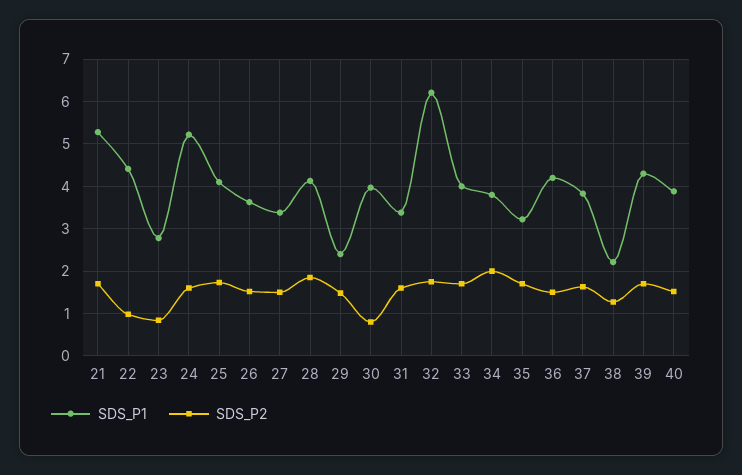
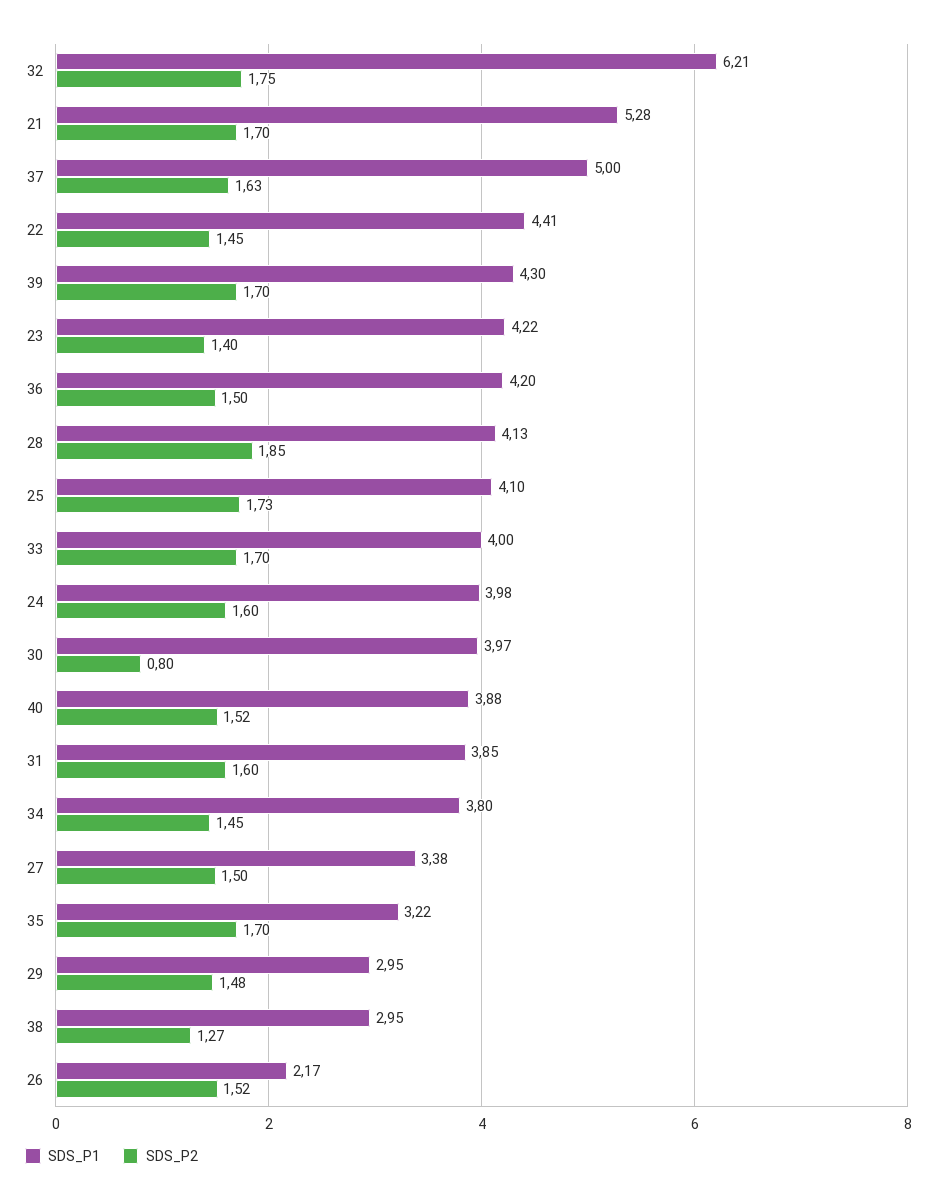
  {
    "SDS_P1": {
      "21": 5.28,
      "22": 4.41,
-     "23": 2.8,
+     "23": 4.22,
-     "24": 5.2,
+     "24": 3.98,
      "25": 4.1,
-     "26": 3.6,
+     "26": 2.17,
      "27": 3.38,
      "28": 4.13,
-     "29": 2.4,
+     "29": 2.95,
      "30": 3.97,
-     "31": 3.4,
+     "31": 3.85,
      "32": 6.21,
      "33": 4,
      "34": 3.8,
      "35": 3.22,
      "36": 4.2,
-     "37": 3.8,
+     "37": 5,
-     "38": 2.2,
+     "38": 2.95,
      "39": 4.3,
      "40": 3.88
    },
    "SDS_P2": {
      "21": 1.7,
-     "22": 1,
+     "22": 1.45,
-     "23": 0.8,
+     "23": 1.4,
      "24": 1.6,
      "25": 1.73,
      "26": 1.52,
      "27": 1.5,
      "28": 1.85,
      "29": 1.48,
      "30": 0.8,
      "31": 1.6,
      "32": 1.75,
      "33": 1.7,
-     "34": 2,
+     "34": 1.45,
      "35": 1.7,
      "36": 1.5,
      "37": 1.63,
      "38": 1.27,
      "39": 1.7,
      "40": 1.52
    }
  }

